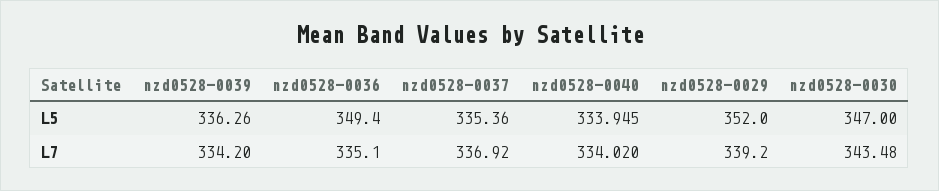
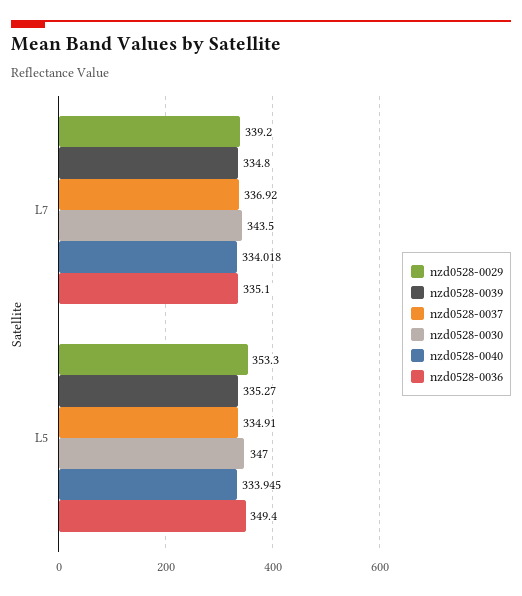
  {
    "nzd0528-0039": {
-     "L5": 336.26,
+     "L5": 335.27,
-     "L7": 334.2
+     "L7": 334.8
    },
    "nzd0528-0036": {
      "L5": 349.4,
      "L7": 335.1
    },
    "nzd0528-0037": {
-     "L5": 335.36,
+     "L5": 334.91,
      "L7": 336.92
    },
    "nzd0528-0040": {
      "L5": 333.945,
-     "L7": 334.02
+     "L7": 334.018
    },
    "nzd0528-0029": {
-     "L5": 352,
+     "L5": 353.3,
      "L7": 339.2
    },
    "nzd0528-0030": {
      "L5": 347,
      "L7": 343.48
    }
  }

